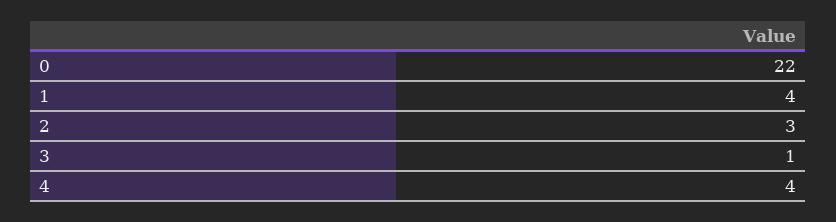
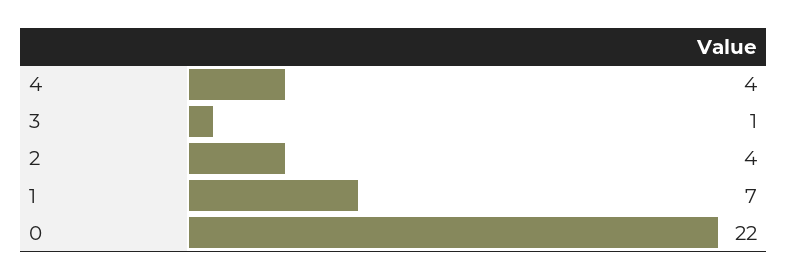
  {
    "0": 22,
-   "1": 4,
+   "1": 7,
-   "2": 3,
+   "2": 4,
    "3": 1,
    "4": 4
  }

